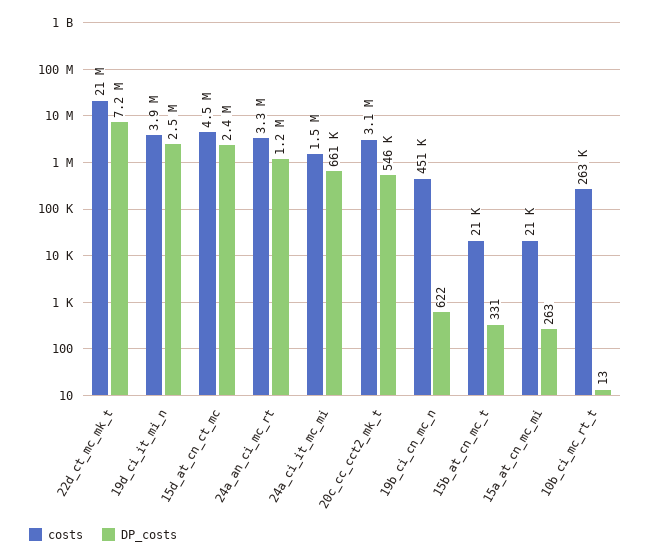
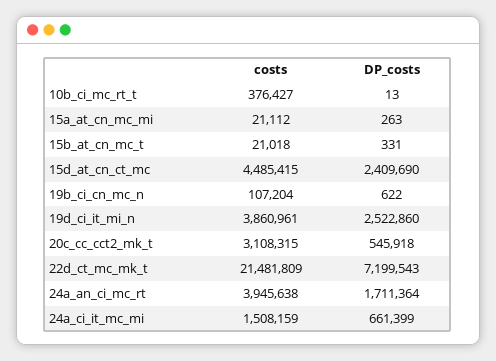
  {
    "costs": {
      "22d_ct_mc_mk_t": 21481809,
      "19d_ci_it_mi_n": 3860961,
      "15d_at_cn_ct_mc": 4485415,
-     "24a_an_ci_mc_rt": 3300000,
+     "24a_an_ci_mc_rt": 3945638,
      "24a_ci_it_mc_mi": 1508159,
      "20c_cc_cct2_mk_t": 3108315,
-     "19b_ci_cn_mc_n": 451000,
+     "19b_ci_cn_mc_n": 107204,
      "15b_at_cn_mc_t": 21018,
      "15a_at_cn_mc_mi": 21112,
-     "10b_ci_mc_rt_t": 263000
+     "10b_ci_mc_rt_t": 376427
    },
    "DP_costs": {
      "22d_ct_mc_mk_t": 7199543,
      "19d_ci_it_mi_n": 2522860,
      "15d_at_cn_ct_mc": 2409690,
-     "24a_an_ci_mc_rt": 1200000,
+     "24a_an_ci_mc_rt": 1711364,
      "24a_ci_it_mc_mi": 661399,
      "20c_cc_cct2_mk_t": 545918,
      "19b_ci_cn_mc_n": 622,
      "15b_at_cn_mc_t": 331,
      "15a_at_cn_mc_mi": 263,
      "10b_ci_mc_rt_t": 13
    }
  }

